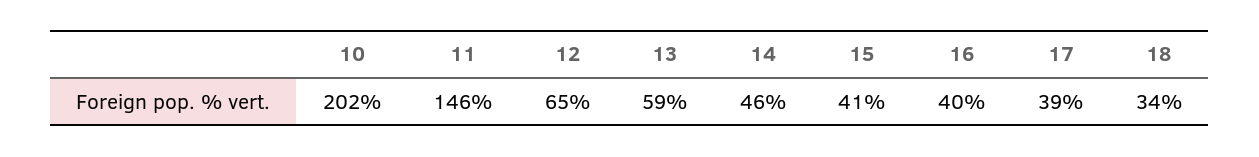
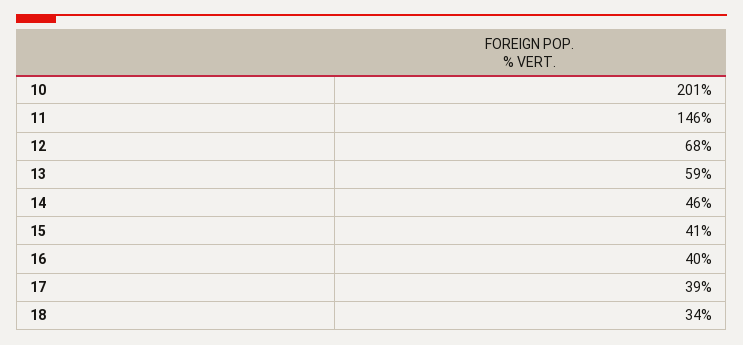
  {
-   "10": 202,
+   "10": 201,
    "11": 146,
-   "12": 65,
+   "12": 68,
    "13": 59,
    "14": 46,
    "15": 41,
    "16": 40,
    "17": 39,
    "18": 34
  }

